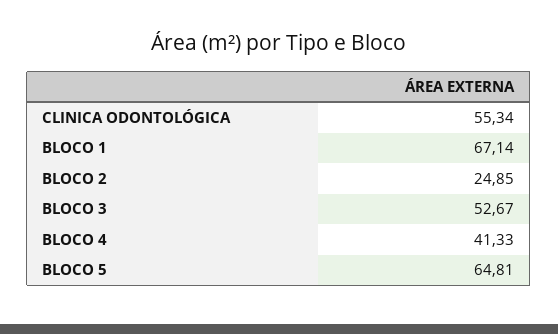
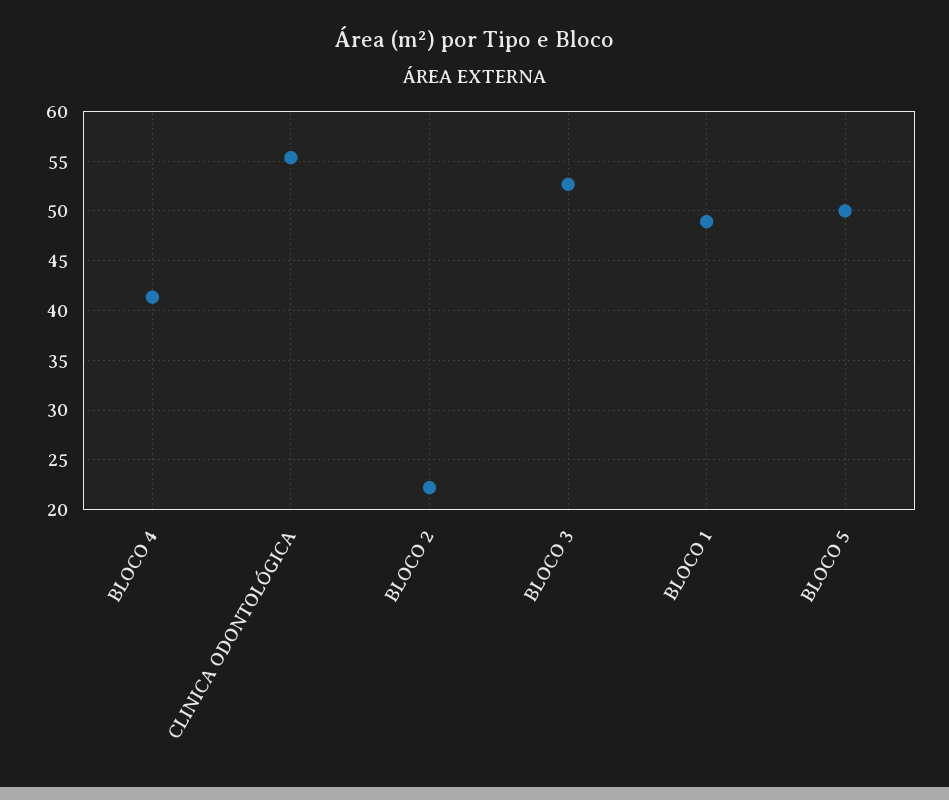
  {
    "CLINICA ODONTOLÓGICA": 55.34,
-   "BLOCO 1": 67.14,
+   "BLOCO 1": 49,
-   "BLOCO 2": 24.85,
+   "BLOCO 2": 22,
    "BLOCO 3": 52.67,
    "BLOCO 4": 41.33,
-   "BLOCO 5": 64.81
+   "BLOCO 5": 50
  }

